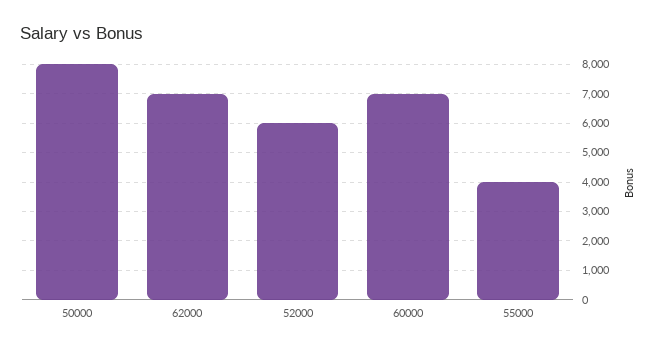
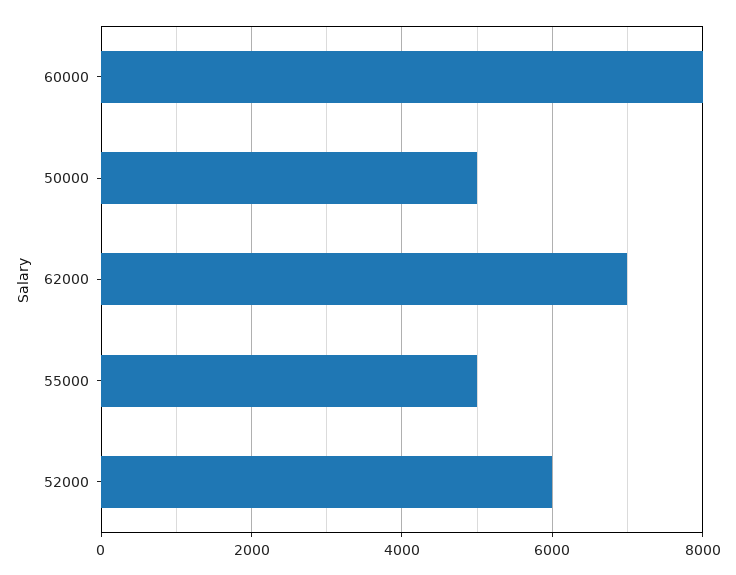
  {
-   "50000": 8000,
+   "50000": 5000,
    "62000": 7000,
    "52000": 6000,
-   "60000": 7000,
+   "60000": 8000,
-   "55000": 4000
+   "55000": 5000
  }

